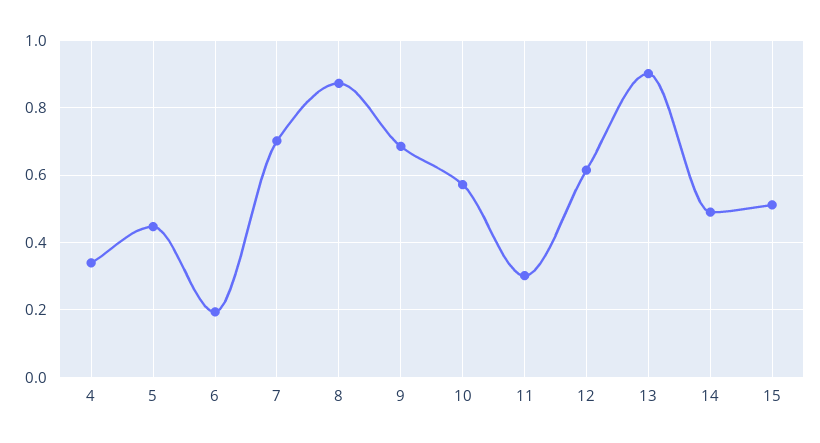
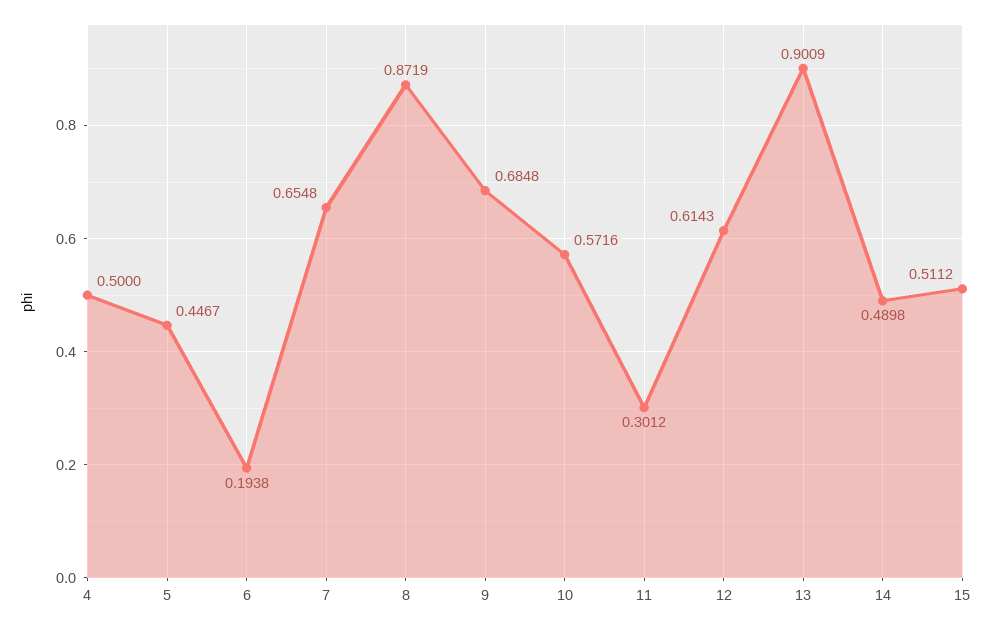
  {
-   "4": 0.34,
+   "4": 0.5,
    "5": 0.4467,
    "6": 0.1938,
-   "7": 0.7,
+   "7": 0.6548,
    "8": 0.8719,
    "9": 0.6848,
    "10": 0.5716,
    "11": 0.3012,
    "12": 0.6143,
    "13": 0.9009,
    "14": 0.4898,
    "15": 0.5112
  }

